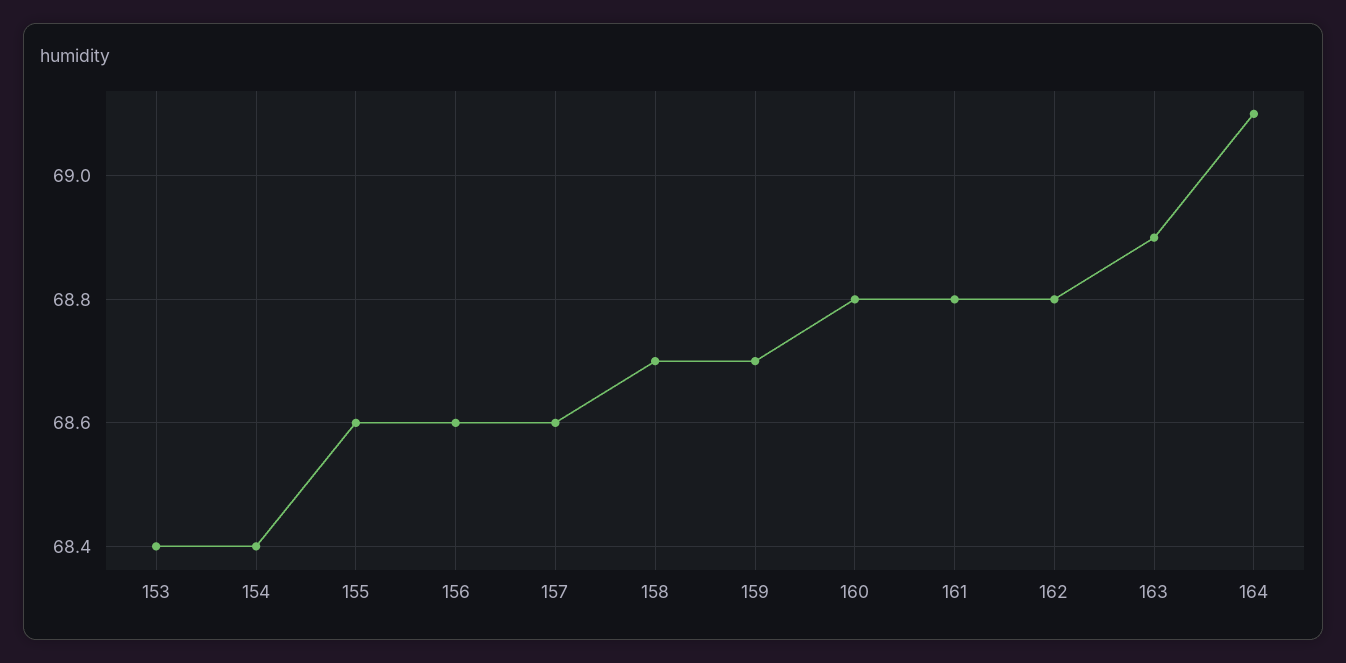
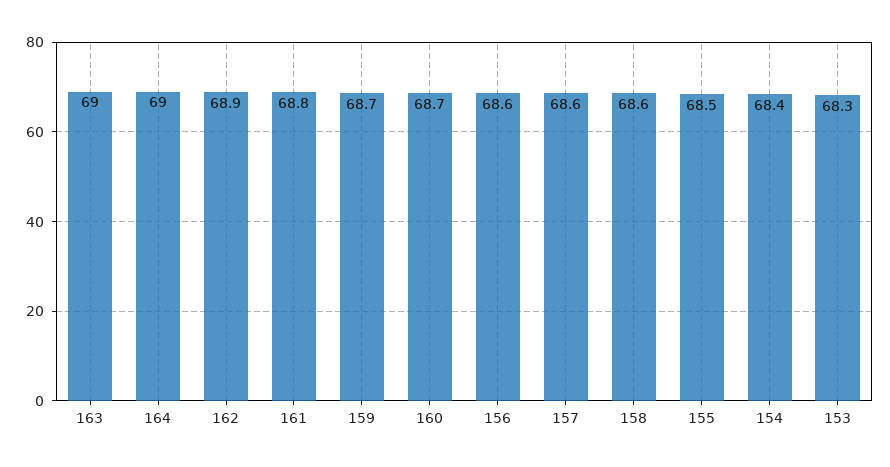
  {
-   "153": 68.4,
+   "153": 68.3,
    "154": 68.4,
-   "155": 68.6,
+   "155": 68.5,
    "156": 68.6,
    "157": 68.6,
-   "158": 68.7,
+   "158": 68.6,
    "159": 68.7,
-   "160": 68.8,
+   "160": 68.7,
    "161": 68.8,
-   "162": 68.8,
+   "162": 68.9,
-   "163": 68.9,
+   "163": 69,
-   "164": 69.1
+   "164": 69
  }

